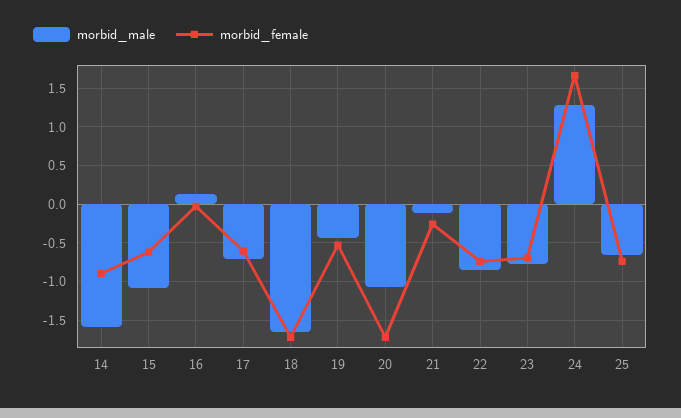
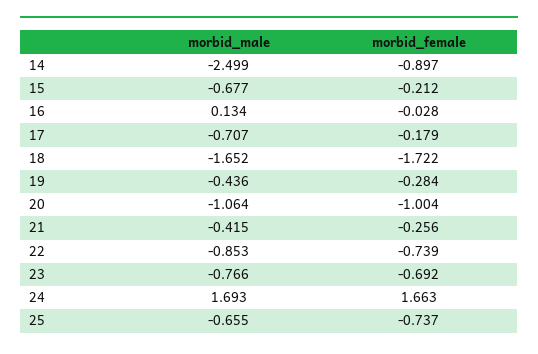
  {
    "morbid_male": {
-     "14": -1.6,
+     "14": -2.499,
-     "15": -1.1,
+     "15": -0.677,
      "16": 0.134,
      "17": -0.707,
      "18": -1.652,
      "19": -0.436,
      "20": -1.064,
-     "21": -0.1,
+     "21": -0.415,
      "22": -0.853,
      "23": -0.766,
-     "24": 1.3,
+     "24": 1.693,
      "25": -0.655
    },
    "morbid_female": {
      "14": -0.897,
-     "15": -0.6,
+     "15": -0.212,
      "16": -0.028,
-     "17": -0.6,
+     "17": -0.179,
      "18": -1.722,
-     "19": -0.5,
+     "19": -0.284,
-     "20": -1.7,
+     "20": -1.004,
      "21": -0.256,
      "22": -0.739,
      "23": -0.692,
      "24": 1.663,
      "25": -0.737
    }
  }

